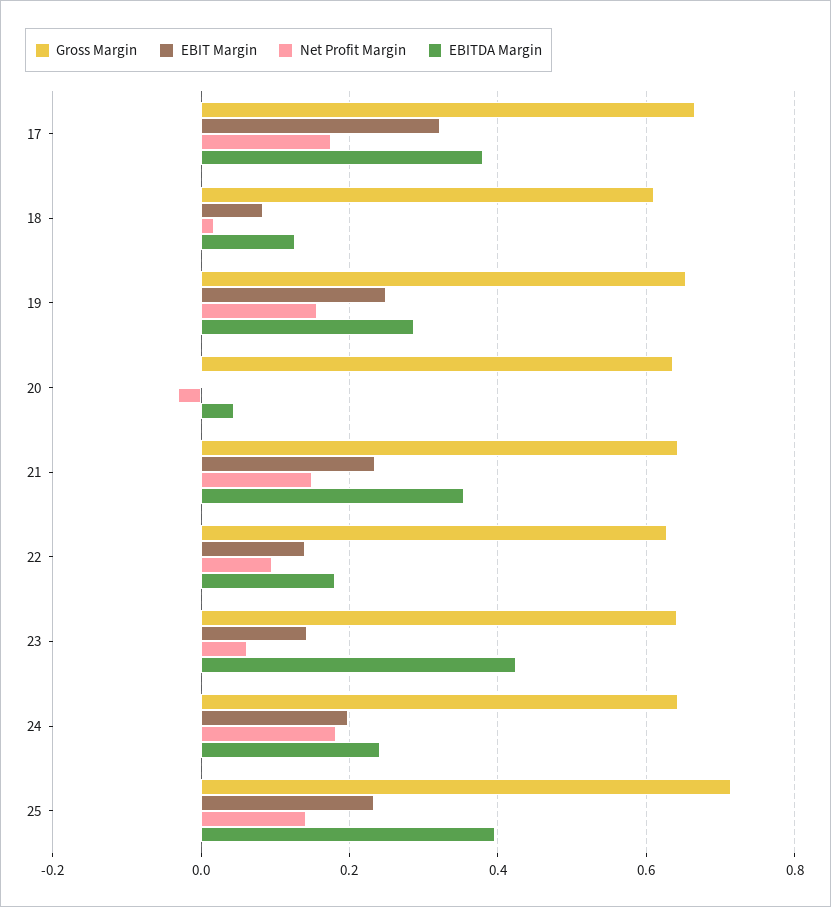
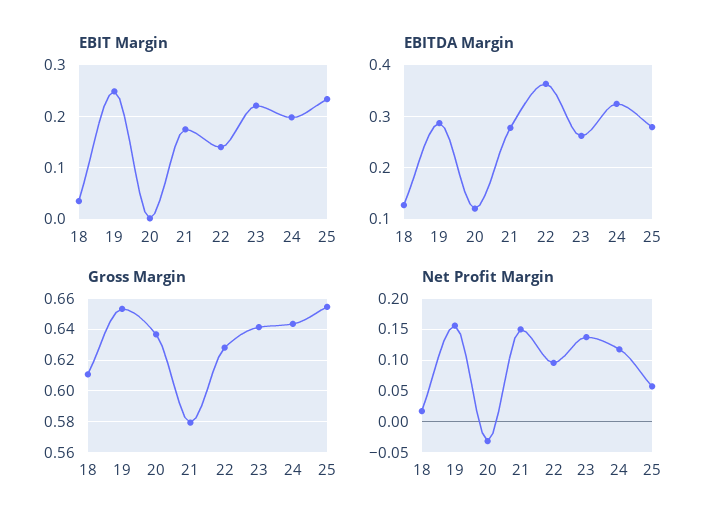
  {
    "Gross Margin": {
-     "17": 0.66,
      "18": 0.61,
      "19": 0.655,
      "20": 0.635,
-     "21": 0.64,
+     "21": 0.58,
      "22": 0.63,
      "23": 0.64,
      "24": 0.645,
-     "25": 0.72
+     "25": 0.655
    },
    "EBIT Margin": {
-     "17": 0.32,
-     "18": 0.08,
+     "18": 0.04,
      "19": 0.24,
      "20": 0,
-     "21": 0.24,
+     "21": 0.18,
      "22": 0.14,
-     "23": 0.14,
+     "23": 0.22,
      "24": 0.2,
      "25": 0.24
    },
    "Net Profit Margin": {
-     "17": 0.18,
      "18": 0.02,
      "19": 0.16,
      "20": -0.03,
      "21": 0.15,
      "22": 0.1,
-     "23": 0.06,
+     "23": 0.14,
-     "24": 0.18,
+     "24": 0.12,
-     "25": 0.14
+     "25": 0.06
    },
    "EBITDA Margin": {
-     "17": 0.38,
      "18": 0.12,
      "19": 0.28,
-     "20": 0.04,
+     "20": 0.12,
-     "21": 0.36,
+     "21": 0.28,
-     "22": 0.18,
+     "22": 0.36,
-     "23": 0.42,
+     "23": 0.26,
-     "24": 0.24,
+     "24": 0.32,
-     "25": 0.4
+     "25": 0.28
    }
  }

